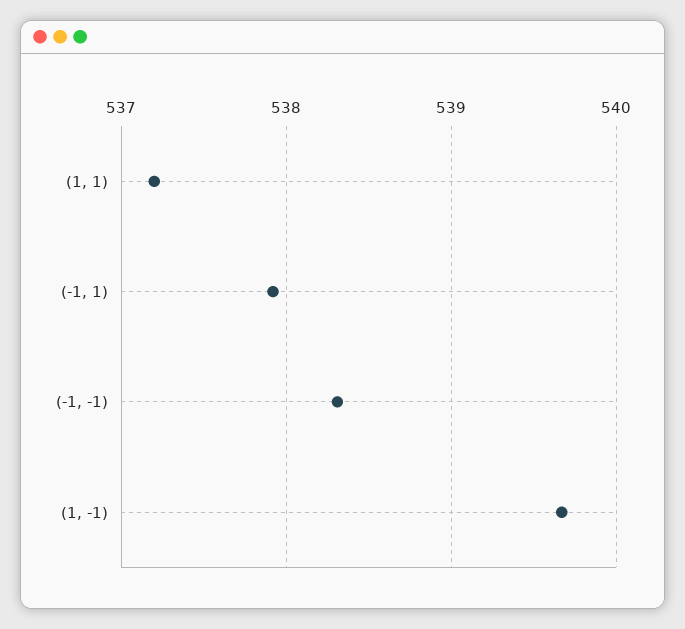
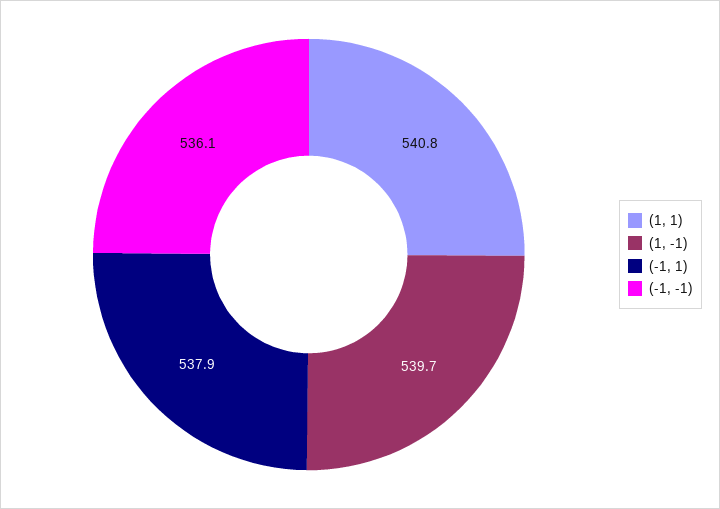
  {
-   "(1, 1)": 537.2,
+   "(1, 1)": 540.8,
    "(-1, 1)": 537.9,
-   "(-1, -1)": 538.3,
+   "(-1, -1)": 536.1,
    "(1, -1)": 539.7
  }

